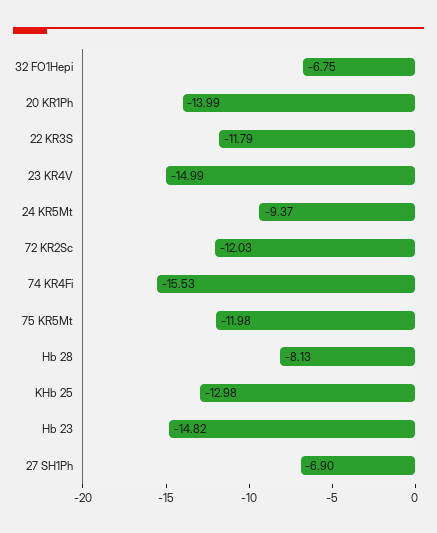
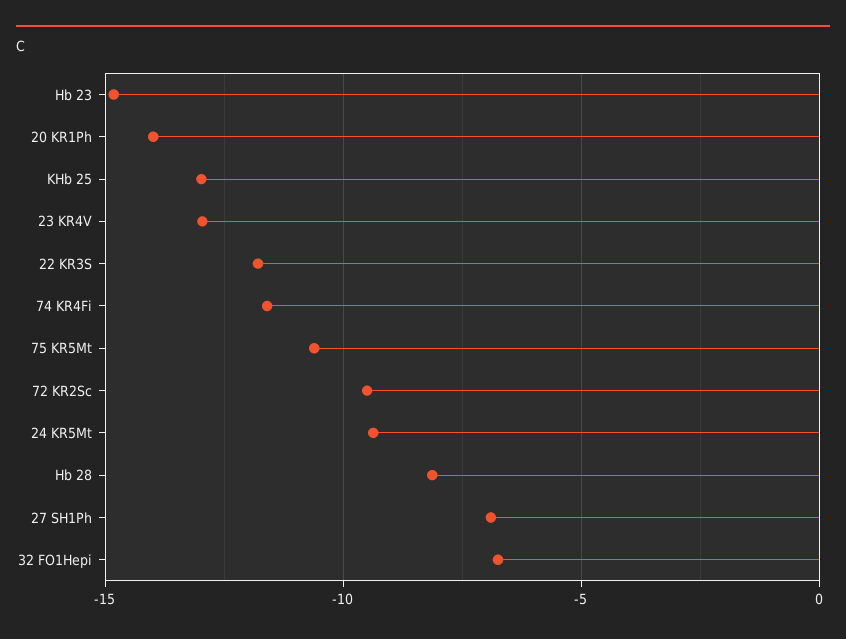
  {
    "32 FO1Hepi": -6.75,
    "20 KR1Ph": -13.99,
    "22 KR3S": -11.79,
-   "23 KR4V": -14.99,
+   "23 KR4V": -13,
    "24 KR5Mt": -9.37,
-   "72 KR2Sc": -12.03,
+   "72 KR2Sc": -9.5,
-   "74 KR4Fi": -15.53,
+   "74 KR4Fi": -11.5,
-   "75 KR5Mt": -11.98,
+   "75 KR5Mt": -10.5,
    "Hb 28": -8.13,
    "KHb 25": -12.98,
    "Hb 23": -14.82,
    "27 SH1Ph": -6.9
  }

